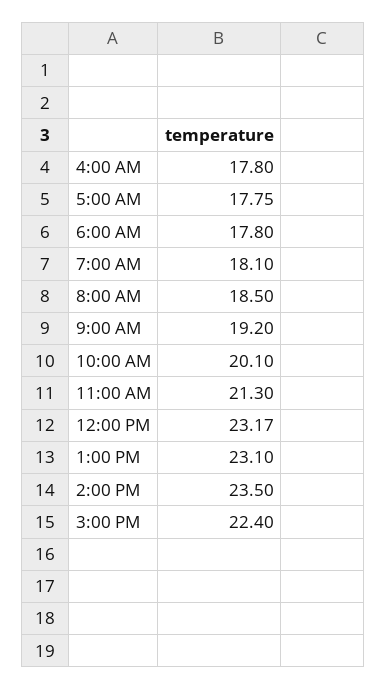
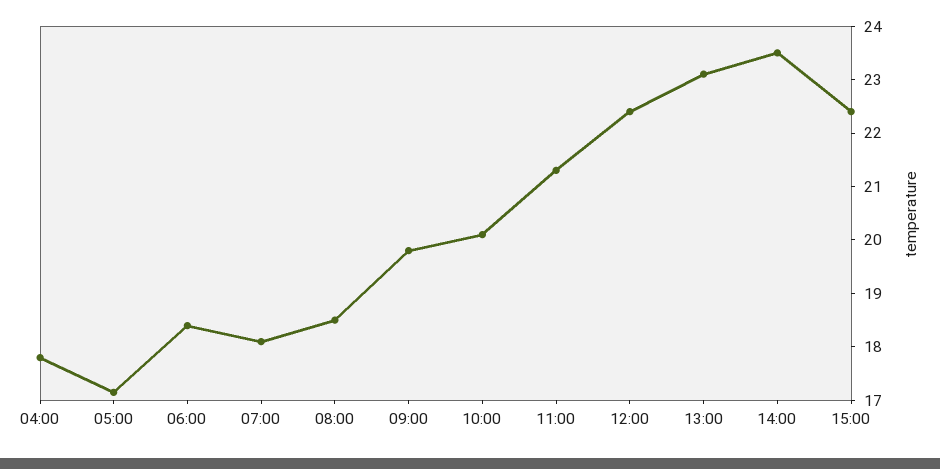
  {
    "4:00 AM": 17.8,
-   "5:00 AM": 17.75,
+   "5:00 AM": 17.2,
-   "6:00 AM": 17.8,
+   "6:00 AM": 18.4,
    "7:00 AM": 18.1,
    "8:00 AM": 18.5,
-   "9:00 AM": 19.2,
+   "9:00 AM": 19.8,
    "10:00 AM": 20.1,
    "11:00 AM": 21.3,
-   "12:00 PM": 23.17,
+   "12:00 PM": 22.4,
    "1:00 PM": 23.1,
    "2:00 PM": 23.5,
    "3:00 PM": 22.4
  }

